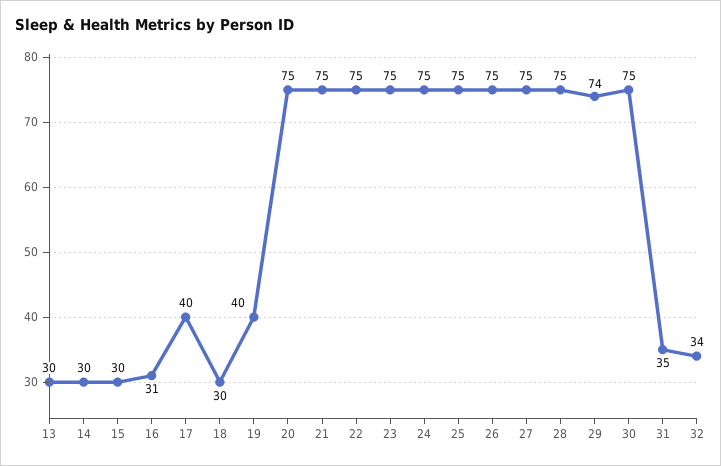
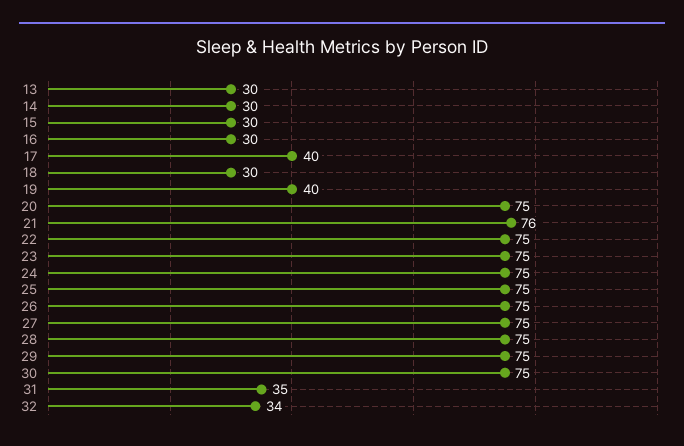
  {
    "13": 30,
    "14": 30,
    "15": 30,
-   "16": 31,
+   "16": 30,
    "17": 40,
    "18": 30,
    "19": 40,
    "20": 75,
-   "21": 75,
+   "21": 76,
    "22": 75,
    "23": 75,
    "24": 75,
    "25": 75,
    "26": 75,
    "27": 75,
    "28": 75,
-   "29": 74,
+   "29": 75,
    "30": 75,
    "31": 35,
    "32": 34
  }

